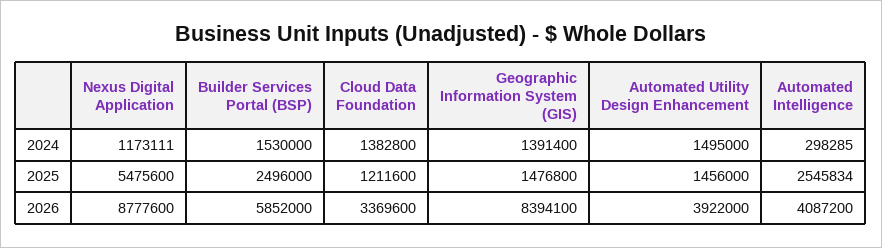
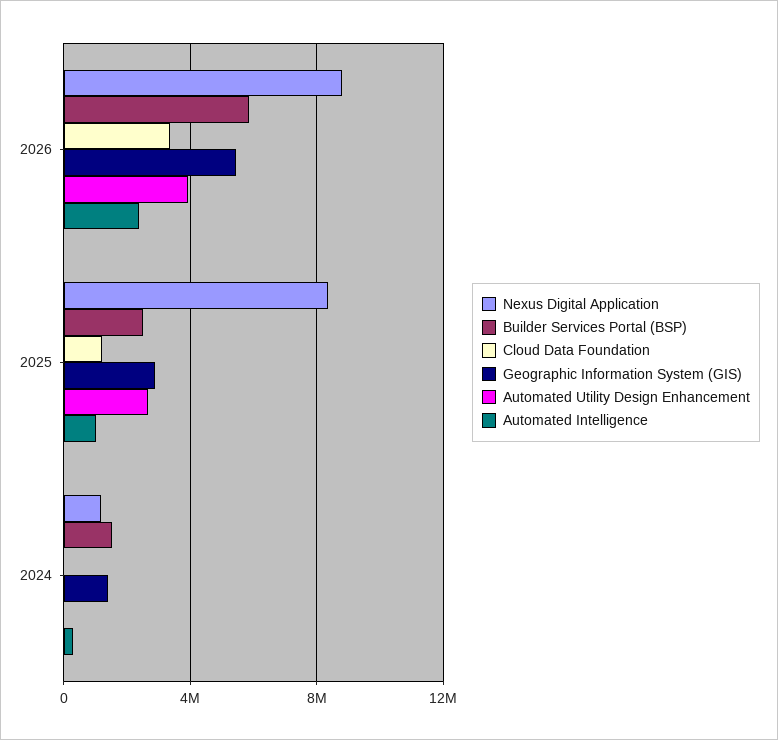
  {
    "Nexus Digital Application": {
      "2024": 1173111,
-     "2025": 5475600,
+     "2025": 8500000,
      "2026": 8777600
    },
    "Builder Services Portal (BSP)": {
      "2024": 1530000,
      "2025": 2496000,
      "2026": 5852000
    },
    "Cloud Data Foundation": {
-     "2024": 1382800,
+     "2024": 0,
      "2025": 1211600,
      "2026": 3369600
    },
    "Geographic Information System (GIS)": {
      "2024": 1391400,
-     "2025": 1476800,
+     "2025": 3000000,
-     "2026": 8394100
+     "2026": 5500000
    },
    "Automated Utility Design Enhancement": {
-     "2024": 1495000,
+     "2024": 0,
-     "2025": 1456000,
+     "2025": 2500000,
      "2026": 3922000
    },
    "Automated Intelligence": {
      "2024": 298285,
-     "2025": 2545834,
+     "2025": 1000000,
-     "2026": 4087200
+     "2026": 2500000
    }
  }

